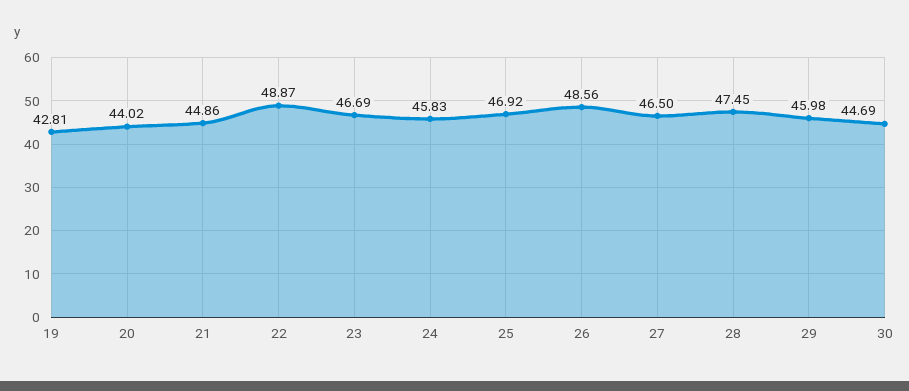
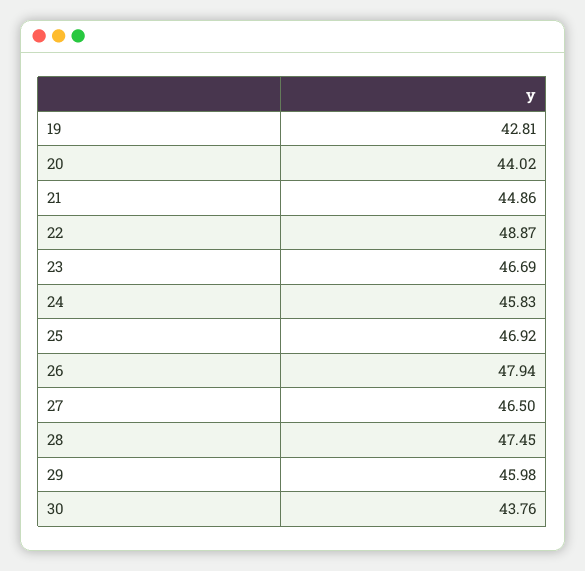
  {
    "19": 42.81,
    "20": 44.02,
    "21": 44.86,
    "22": 48.87,
    "23": 46.69,
    "24": 45.83,
    "25": 46.92,
-   "26": 48.56,
+   "26": 47.94,
    "27": 46.5,
    "28": 47.45,
    "29": 45.98,
-   "30": 44.69
+   "30": 43.76
  }

